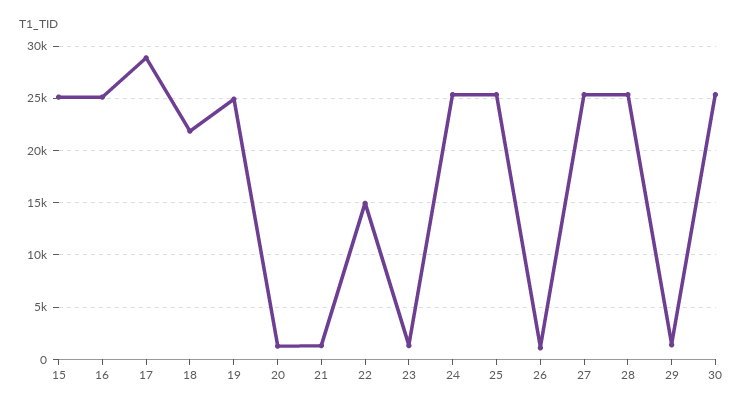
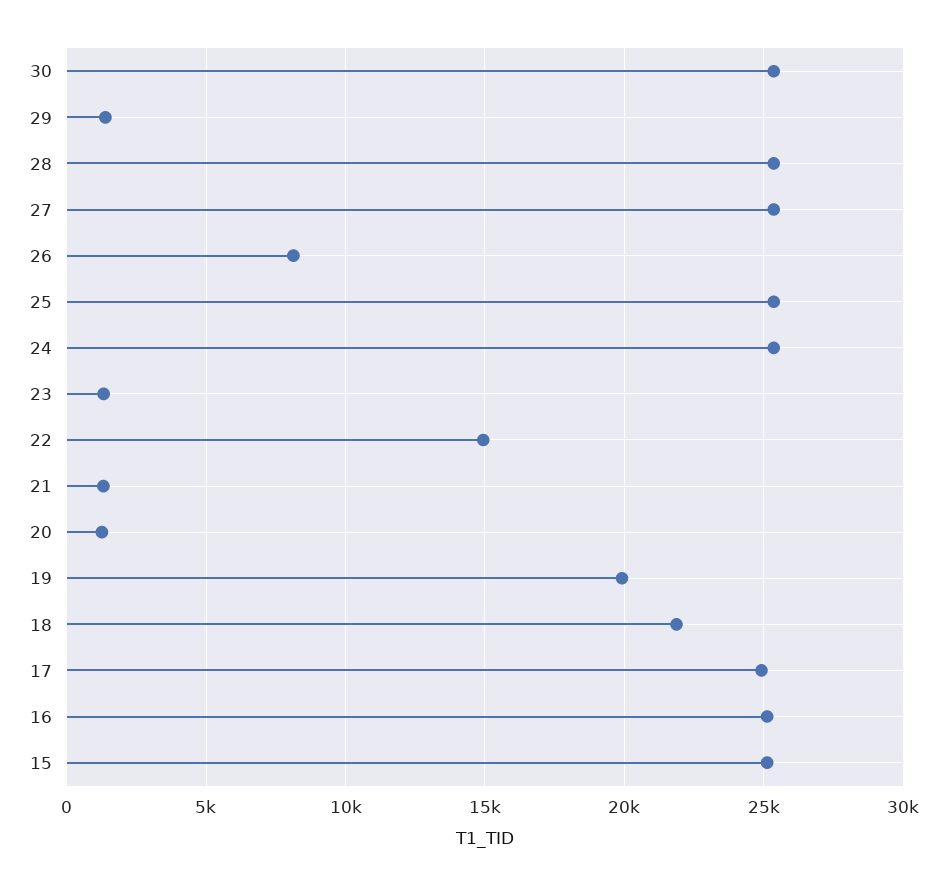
  {
    "15": 25000,
    "16": 25000,
-   "17": 29000,
+   "17": 25000,
    "18": 22000,
-   "19": 25000,
+   "19": 20000,
    "20": 1500,
    "21": 1500,
    "22": 15000,
    "23": 1500,
    "24": 25500,
    "25": 25500,
-   "26": 1000,
+   "26": 8000,
    "27": 25500,
    "28": 25500,
    "29": 1500,
    "30": 25500
  }

